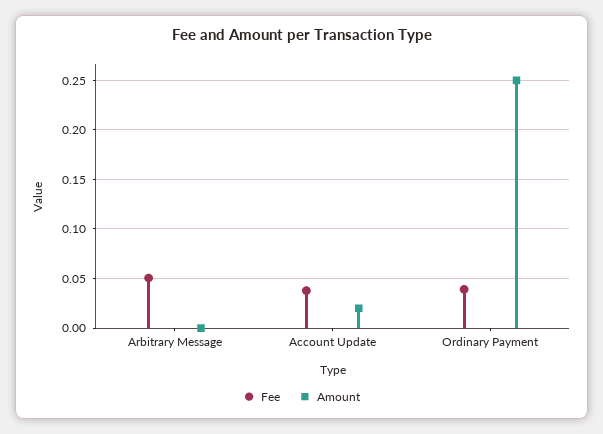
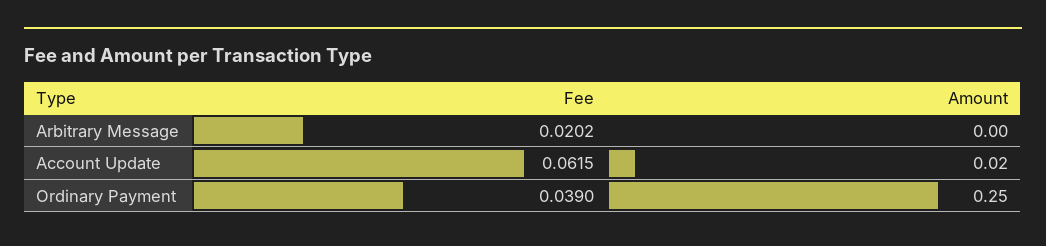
  {
    "Fee": {
-     "Arbitrary Message": 0.05,
+     "Arbitrary Message": 0.0202,
-     "Account Update": 0.04,
+     "Account Update": 0.0615,
      "Ordinary Payment": 0.039
    },
    "Amount": {
      "Arbitrary Message": 0,
      "Account Update": 0.02,
      "Ordinary Payment": 0.25
    }
  }

